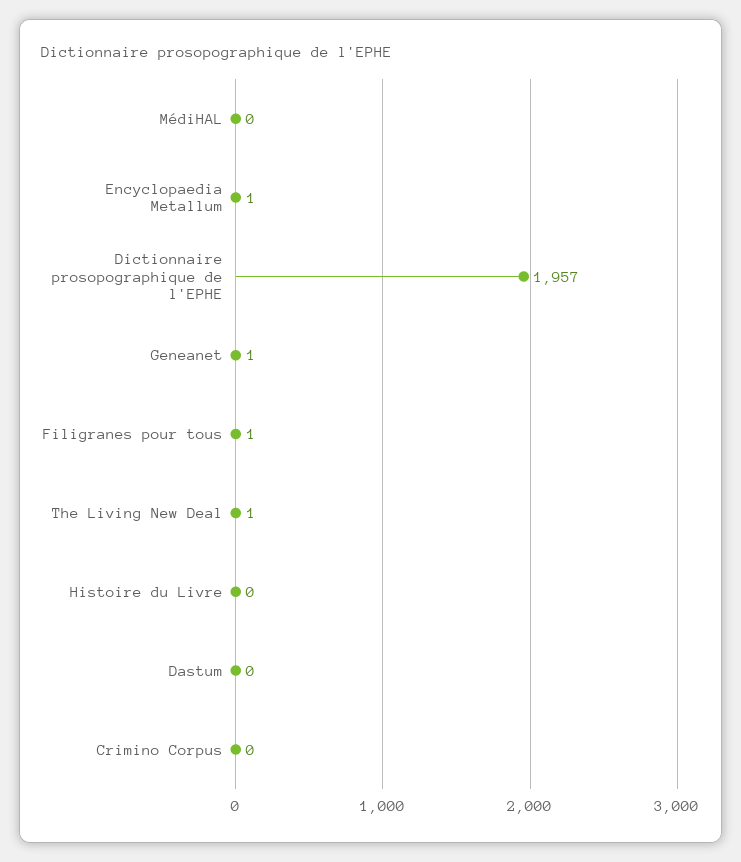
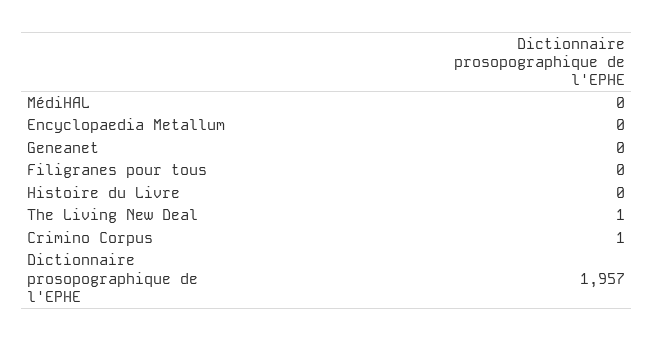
  {
    "MédiHAL": 0,
-   "Encyclopaedia Metallum": 1,
+   "Encyclopaedia Metallum": 0,
    "Dictionnaire prosopographique de l'EPHE": 1957,
-   "Geneanet": 1,
+   "Geneanet": 0,
-   "Filigranes pour tous": 1,
+   "Filigranes pour tous": 0,
    "The Living New Deal": 1,
    "Histoire du Livre": 0,
-   "Dastum": 0,
-   "Crimino Corpus": 0
+   "Crimino Corpus": 1
  }

